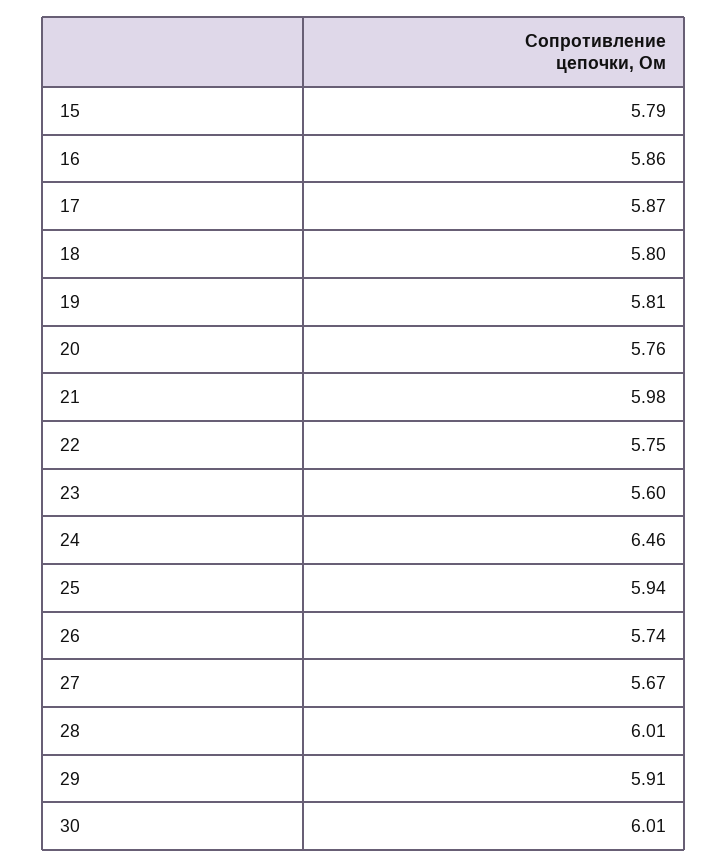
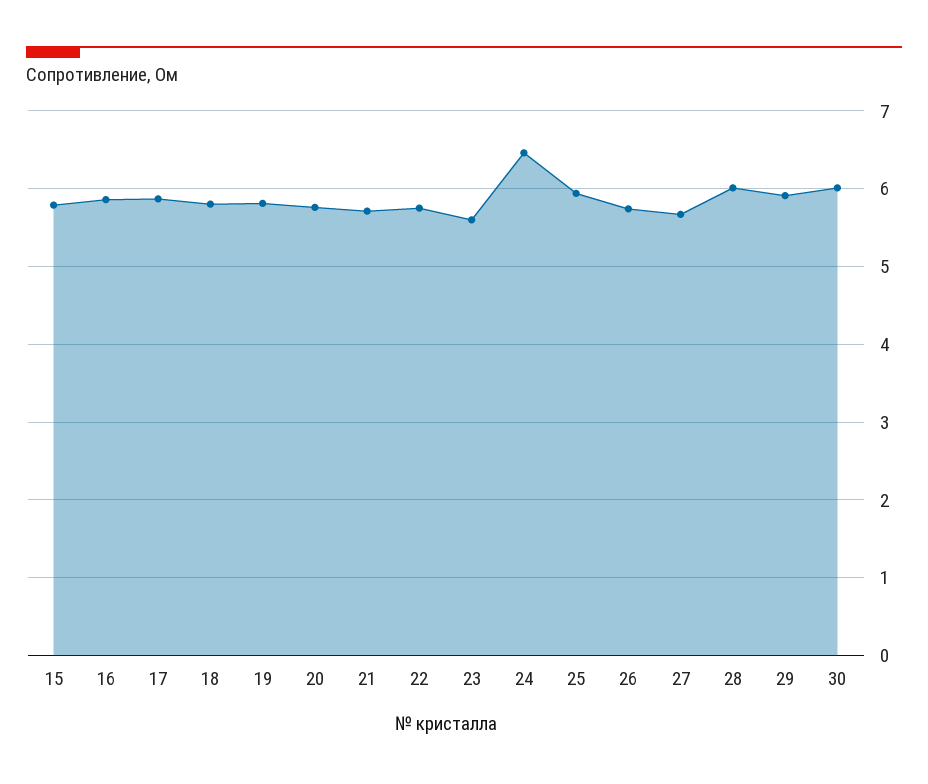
  {
    "15": 5.79,
    "16": 5.86,
    "17": 5.87,
    "18": 5.8,
    "19": 5.81,
    "20": 5.76,
-   "21": 5.98,
+   "21": 5.7,
    "22": 5.75,
    "23": 5.6,
    "24": 6.46,
    "25": 5.94,
    "26": 5.74,
    "27": 5.67,
    "28": 6.01,
    "29": 5.91,
    "30": 6.01
  }

